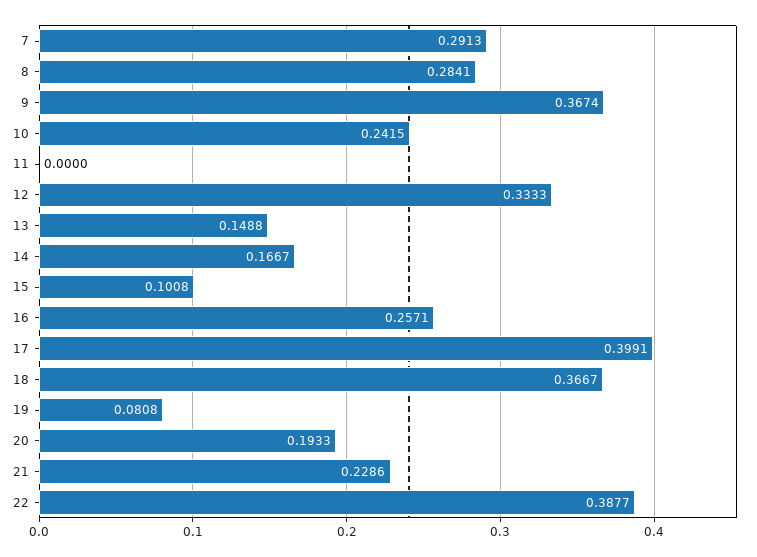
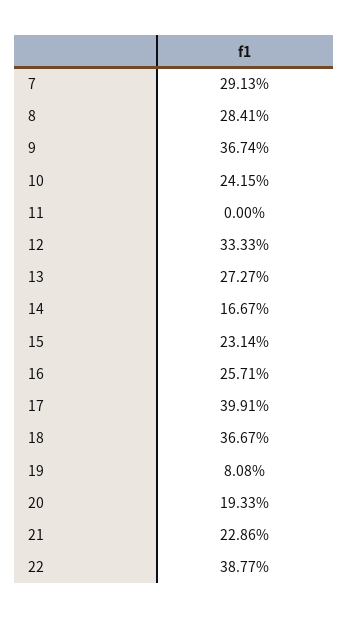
  {
    "7": 0.2913,
    "8": 0.2841,
    "9": 0.3674,
    "10": 0.2415,
    "11": 0,
    "12": 0.3333,
-   "13": 0.1488,
+   "13": 0.2727,
    "14": 0.1667,
-   "15": 0.1008,
+   "15": 0.2314,
    "16": 0.2571,
    "17": 0.3991,
    "18": 0.3667,
    "19": 0.0808,
    "20": 0.1933,
    "21": 0.2286,
    "22": 0.3877
  }

